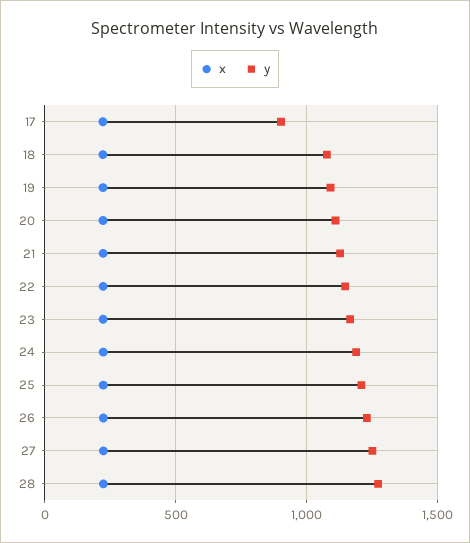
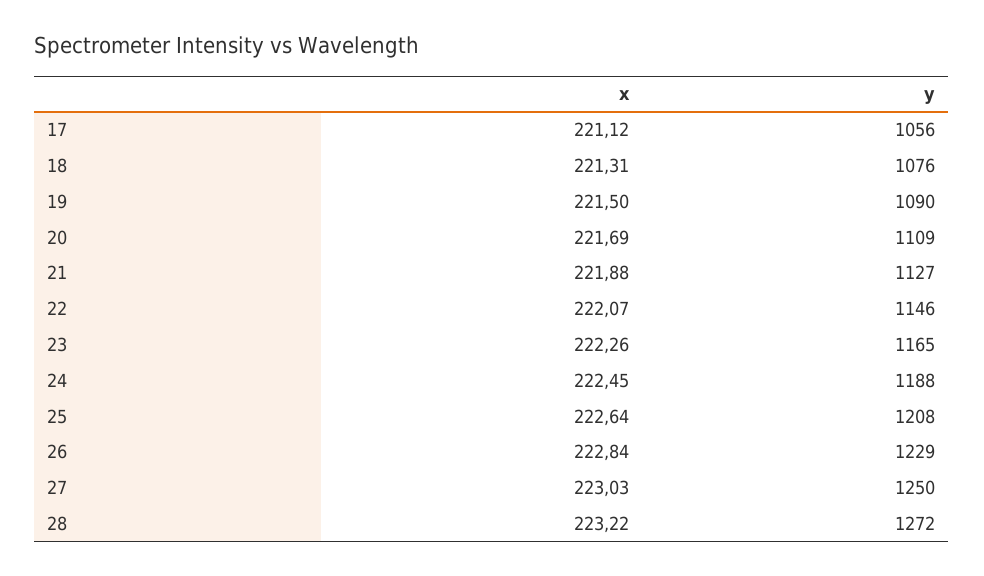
  {
    "x": {
      "17": 221.12,
      "18": 221.31,
      "19": 221.5,
      "20": 221.69,
      "21": 221.88,
      "22": 222.07,
      "23": 222.26,
      "24": 222.45,
      "25": 222.64,
      "26": 222.84,
      "27": 223.03,
      "28": 223.22
    },
    "y": {
-     "17": 900,
+     "17": 1056,
      "18": 1076,
      "19": 1090,
      "20": 1109,
      "21": 1127,
      "22": 1146,
      "23": 1165,
      "24": 1188,
      "25": 1208,
      "26": 1229,
      "27": 1250,
      "28": 1272
    }
  }

